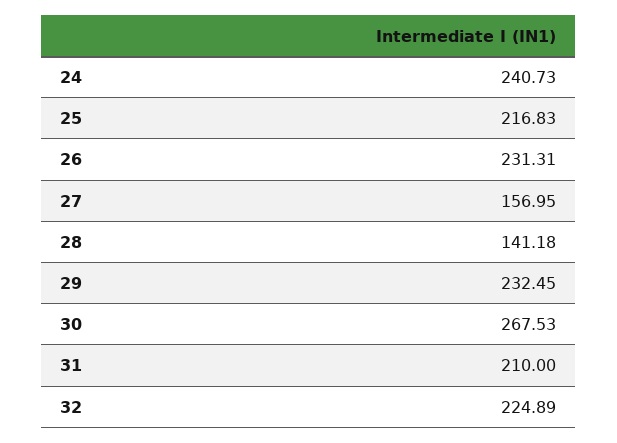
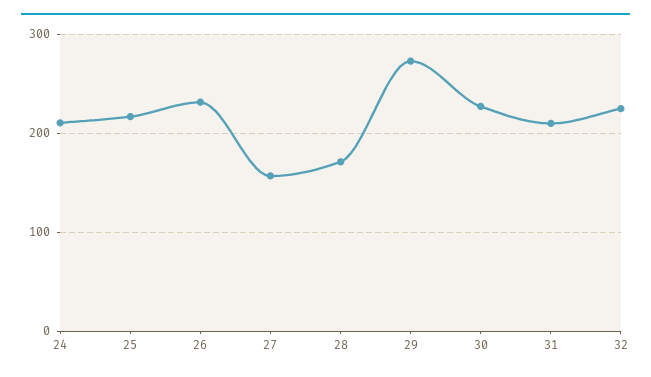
  {
-   "24": 240.73,
+   "24": 210,
    "25": 216.83,
    "26": 231.31,
    "27": 156.95,
-   "28": 141.18,
+   "28": 170,
-   "29": 232.45,
+   "29": 270,
-   "30": 267.53,
+   "30": 230,
    "31": 210,
    "32": 224.89
  }

